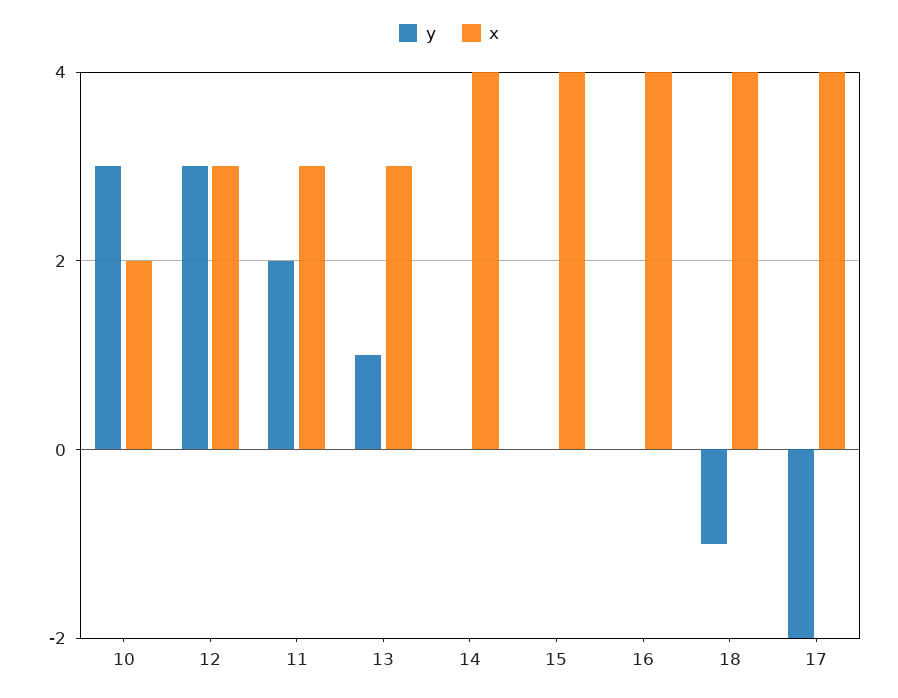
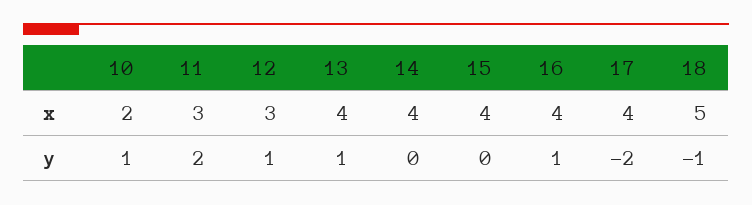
  {
    "y": {
-     "10": 3,
+     "10": 1,
-     "12": 3,
+     "12": 1,
      "11": 2,
      "13": 1,
      "14": 0,
      "15": 0,
-     "16": 0,
+     "16": 1,
      "18": -1,
      "17": -2
    },
    "x": {
      "10": 2,
      "12": 3,
      "11": 3,
-     "13": 3,
+     "13": 4,
      "14": 4,
      "15": 4,
      "16": 4,
-     "18": 4,
+     "18": 5,
      "17": 4
    }
  }

